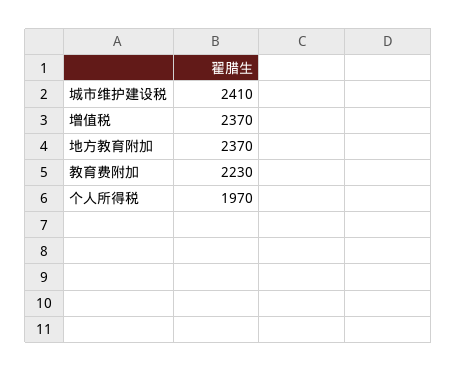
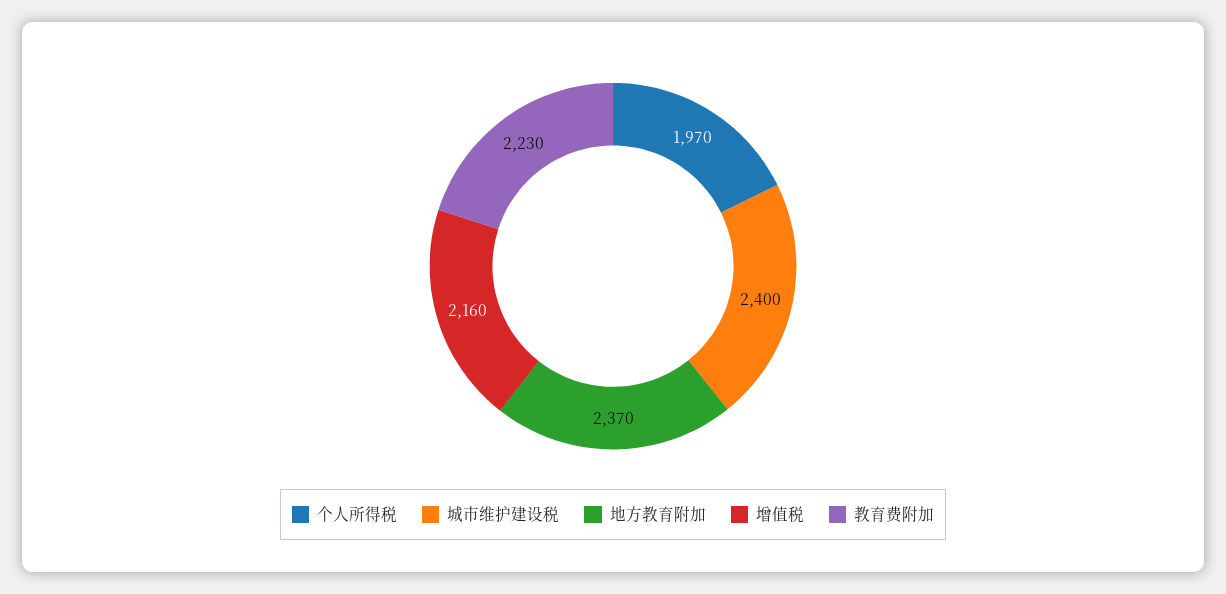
  {
-   "城市维护建设税": 2410,
+   "城市维护建设税": 2400,
-   "增值税": 2370,
+   "增值税": 2160,
    "地方教育附加": 2370,
    "教育费附加": 2230,
    "个人所得税": 1970
  }

